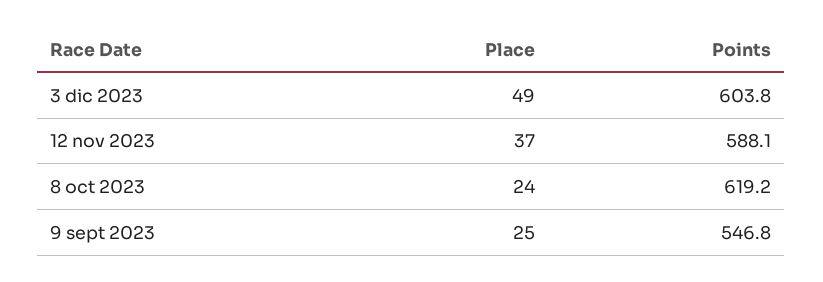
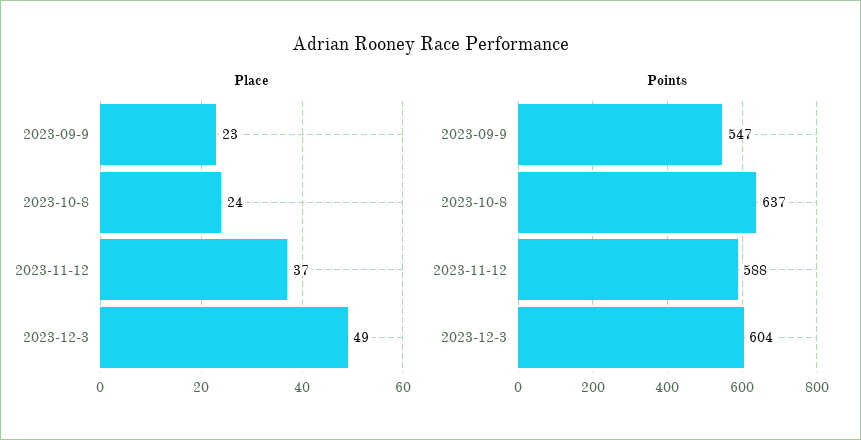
  {
    "Place": {
      "3 dic 2023": 49,
      "12 nov 2023": 37,
      "8 oct 2023": 24,
-     "9 sept 2023": 25
+     "9 sept 2023": 23
    },
    "Points": {
      "3 dic 2023": 603.8,
      "12 nov 2023": 588.1,
-     "8 oct 2023": 619.2,
+     "8 oct 2023": 637,
      "9 sept 2023": 546.8
    }
  }

